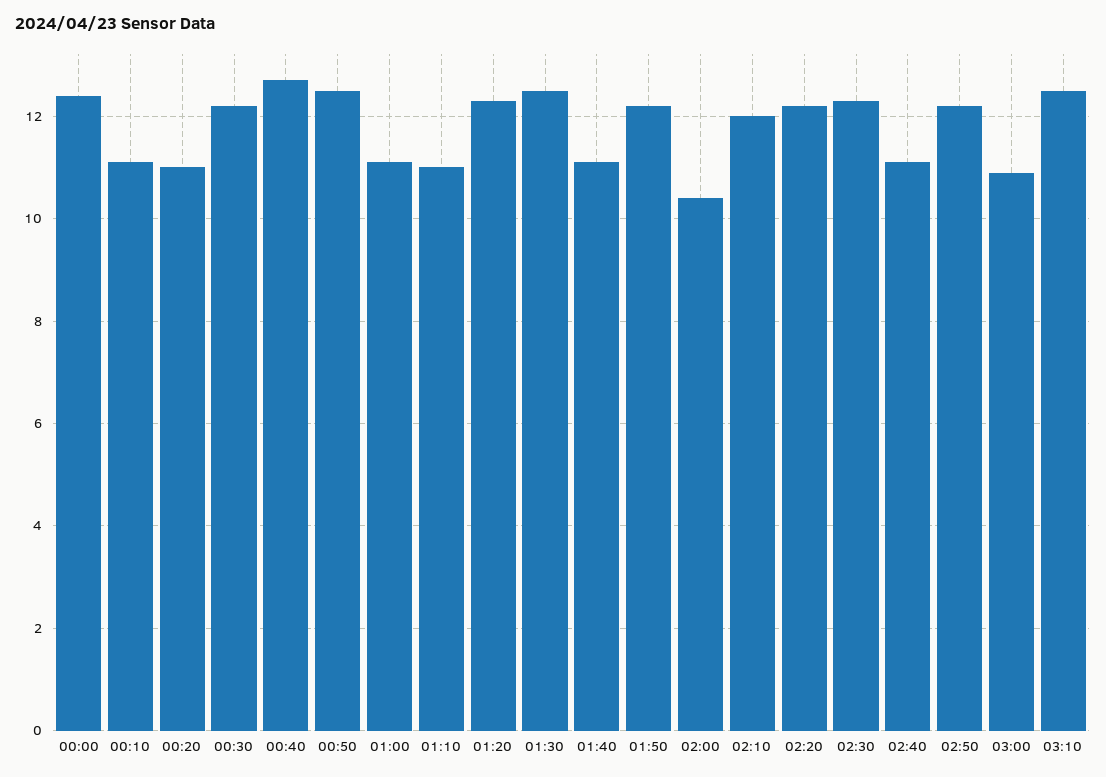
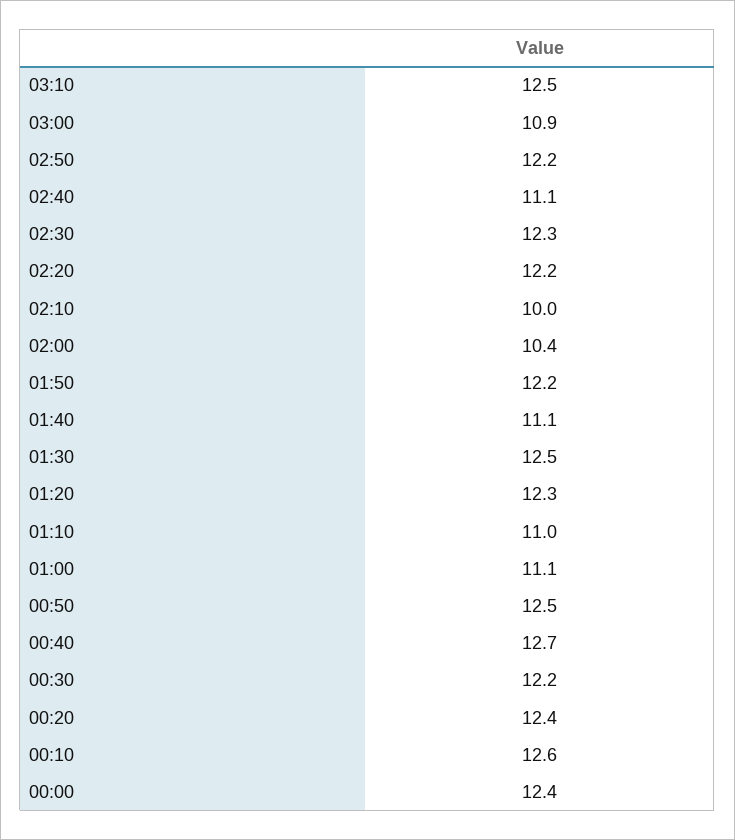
  {
    "00:00": 12.4,
-   "00:10": 11,
+   "00:10": 12.6,
-   "00:20": 11,
+   "00:20": 12.4,
    "00:30": 12.2,
    "00:40": 12.7,
    "00:50": 12.5,
    "01:00": 11.1,
    "01:10": 11,
    "01:20": 12.3,
    "01:30": 12.5,
    "01:40": 11.1,
    "01:50": 12.2,
    "02:00": 10.4,
-   "02:10": 12,
+   "02:10": 10,
    "02:20": 12.2,
    "02:30": 12.3,
    "02:40": 11.1,
    "02:50": 12.2,
    "03:00": 10.9,
    "03:10": 12.5
  }

